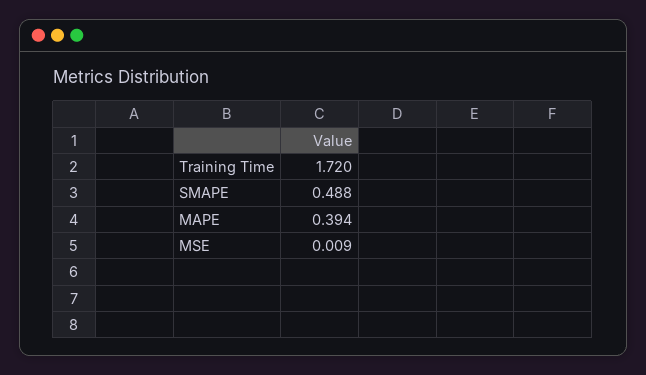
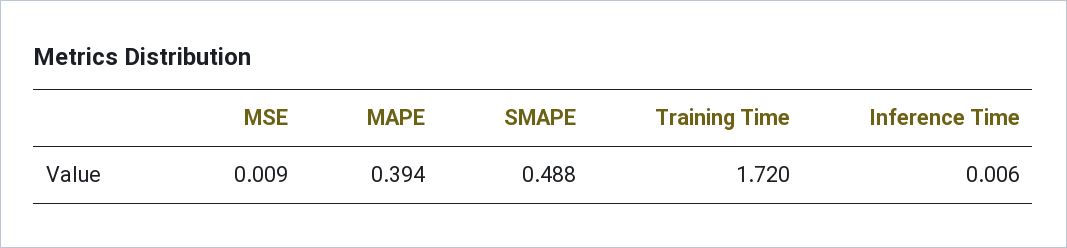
  {
    "Training Time": 1.72,
    "SMAPE": 0.488,
    "MAPE": 0.394,
-   "MSE": 0.009
+   "MSE": 0.009,
+   "Inference Time": 0.006
  }

